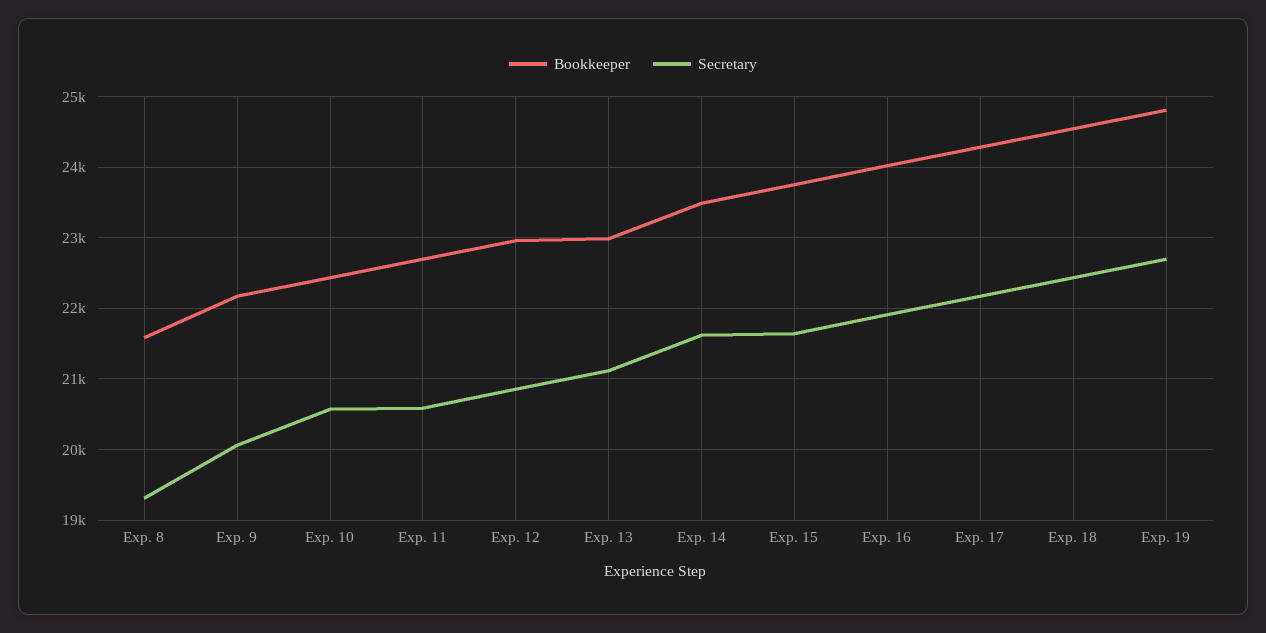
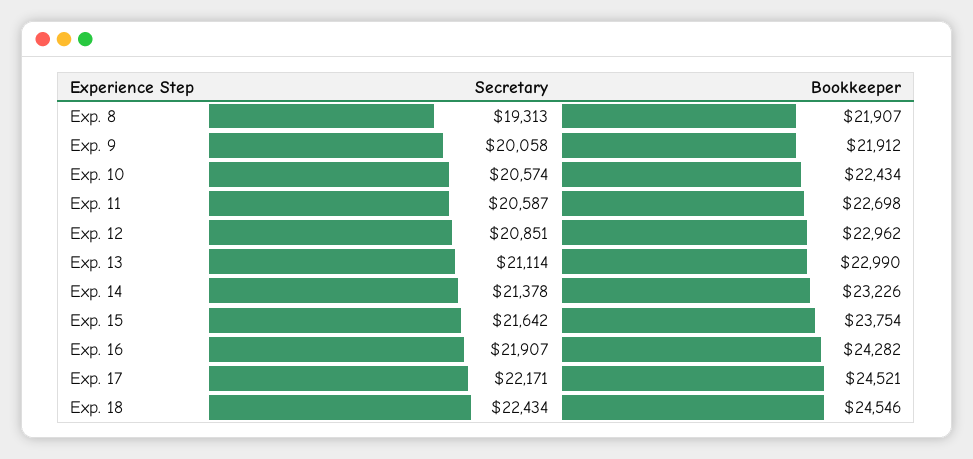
  {
    "Bookkeeper": {
-     "Exp. 8": 21600,
+     "Exp. 8": 21907,
-     "Exp. 9": 22200,
+     "Exp. 9": 21912,
      "Exp. 10": 22434,
      "Exp. 11": 22698,
      "Exp. 12": 22962,
      "Exp. 13": 22990,
-     "Exp. 14": 23500,
+     "Exp. 14": 23226,
      "Exp. 15": 23754,
-     "Exp. 16": 24000,
+     "Exp. 16": 24282,
-     "Exp. 17": 24300,
+     "Exp. 17": 24521,
-     "Exp. 18": 24546,
+     "Exp. 18": 24546
-     "Exp. 19": 24800
    },
    "Secretary": {
      "Exp. 8": 19313,
      "Exp. 9": 20058,
      "Exp. 10": 20574,
      "Exp. 11": 20587,
      "Exp. 12": 20851,
      "Exp. 13": 21114,
-     "Exp. 14": 21600,
+     "Exp. 14": 21378,
      "Exp. 15": 21642,
      "Exp. 16": 21907,
      "Exp. 17": 22171,
-     "Exp. 18": 22434,
+     "Exp. 18": 22434
-     "Exp. 19": 22700
    }
  }

